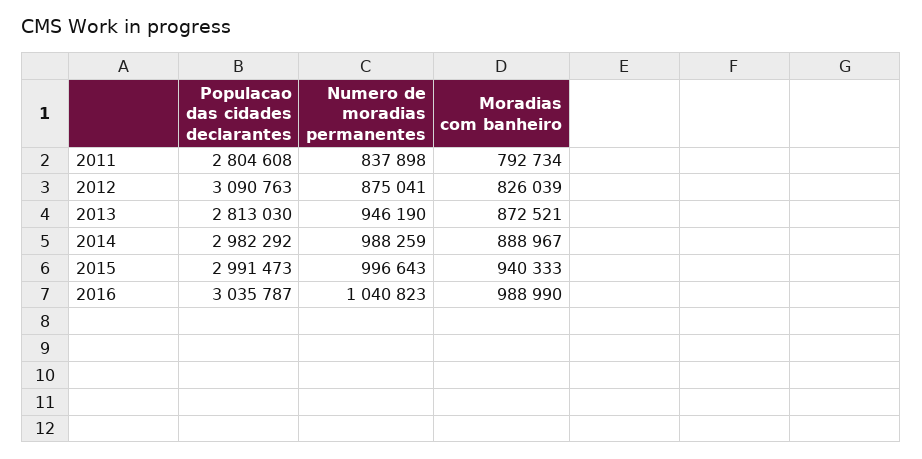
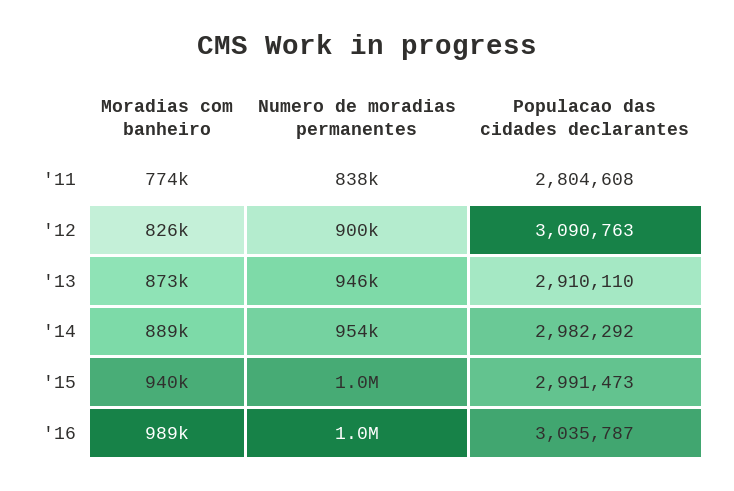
  {
    "Populacao das cidades declarantes": {
      "2011": 2804608,
      "2012": 3090763,
-     "2013": 2813030,
+     "2013": 2910110,
      "2014": 2982292,
      "2015": 2991473,
      "2016": 3035787
    },
    "Numero de moradias permanentes": {
      "2011": 837898,
-     "2012": 875041,
+     "2012": 900000,
      "2013": 946190,
-     "2014": 988259,
+     "2014": 954000,
      "2015": 996643,
      "2016": 1040823
    },
    "Moradias com banheiro": {
-     "2011": 792734,
+     "2011": 774000,
      "2012": 826039,
      "2013": 872521,
      "2014": 888967,
      "2015": 940333,
      "2016": 988990
    }
  }

